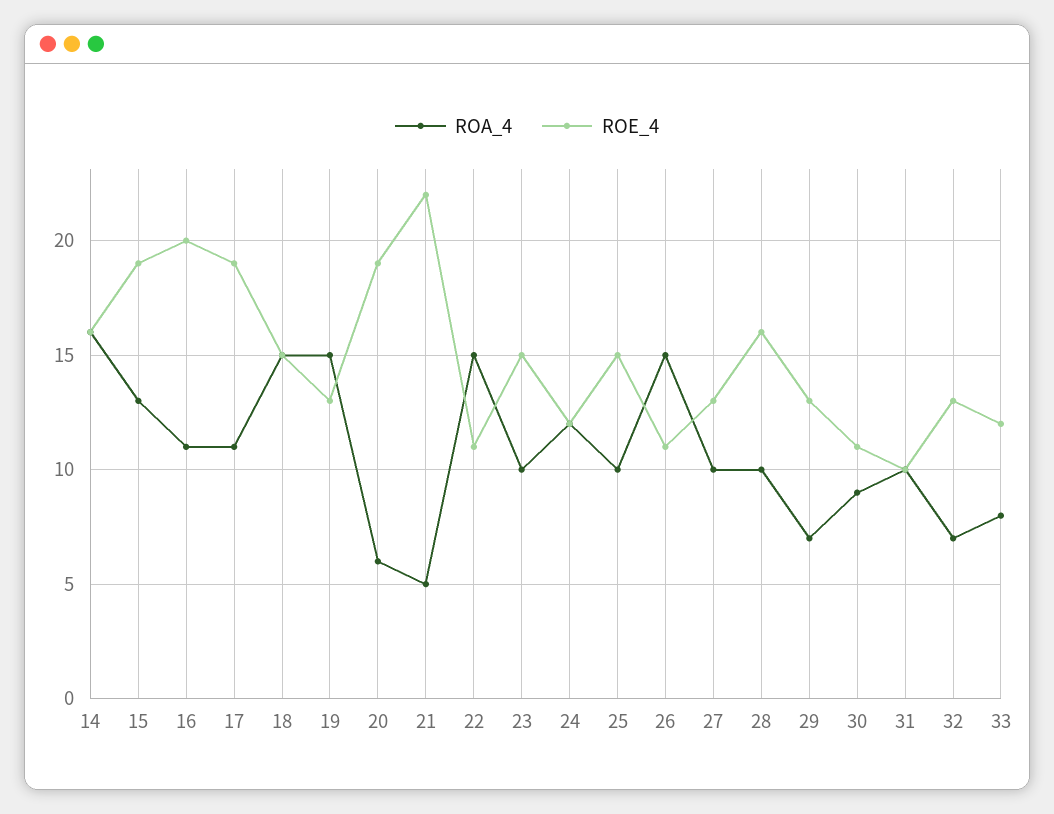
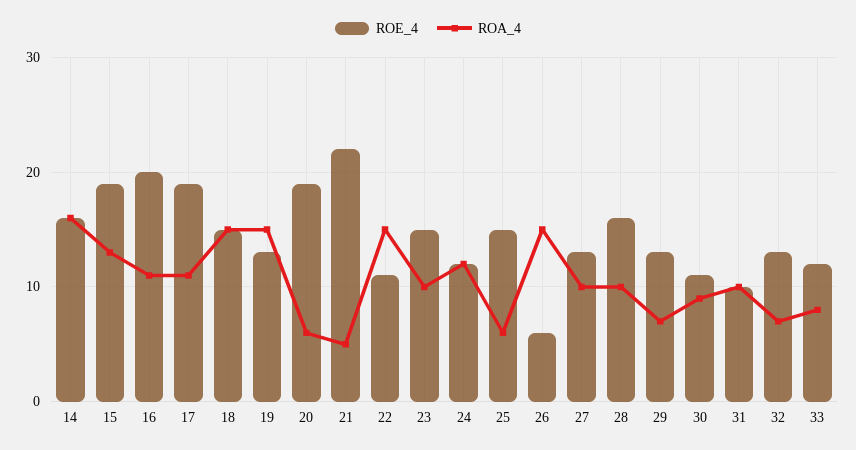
  {
    "ROA_4": {
      "14": 16,
      "15": 13,
      "16": 11,
      "17": 11,
      "18": 15,
      "19": 15,
      "20": 6,
      "21": 5,
      "22": 15,
      "23": 10,
      "24": 12,
-     "25": 10,
+     "25": 6,
      "26": 15,
      "27": 10,
      "28": 10,
      "29": 7,
      "30": 9,
      "31": 10,
      "32": 7,
      "33": 8
    },
    "ROE_4": {
      "14": 16,
      "15": 19,
      "16": 20,
      "17": 19,
      "18": 15,
      "19": 13,
      "20": 19,
      "21": 22,
      "22": 11,
      "23": 15,
      "24": 12,
      "25": 15,
-     "26": 11,
+     "26": 6,
      "27": 13,
      "28": 16,
      "29": 13,
      "30": 11,
      "31": 10,
      "32": 13,
      "33": 12
    }
  }

